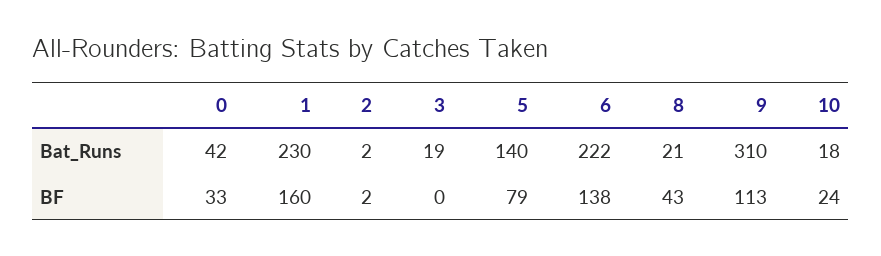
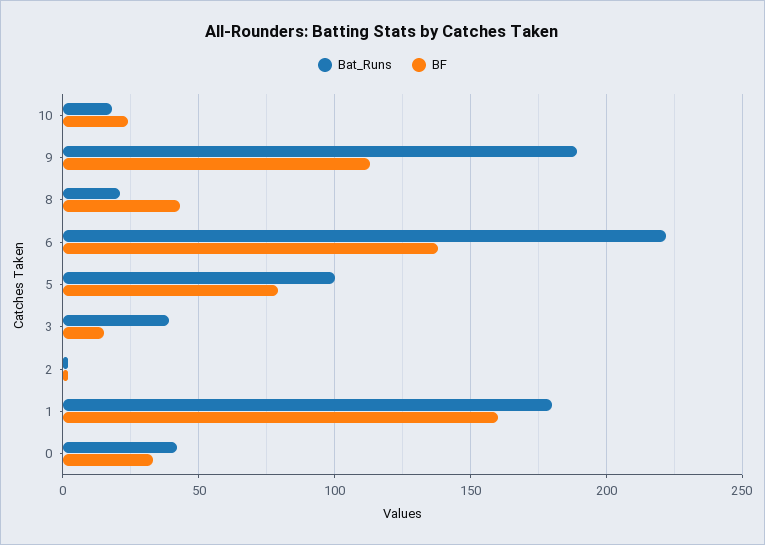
  {
    "Bat_Runs": {
      "0": 42,
-     "1": 230,
+     "1": 180,
      "2": 2,
-     "3": 19,
+     "3": 40,
-     "5": 140,
+     "5": 100,
      "6": 222,
      "8": 21,
-     "9": 310,
+     "9": 190,
      "10": 18
    },
    "BF": {
      "0": 33,
      "1": 160,
      "2": 2,
-     "3": 0,
+     "3": 15,
      "5": 79,
      "6": 138,
      "8": 43,
      "9": 113,
      "10": 24
    }
  }

